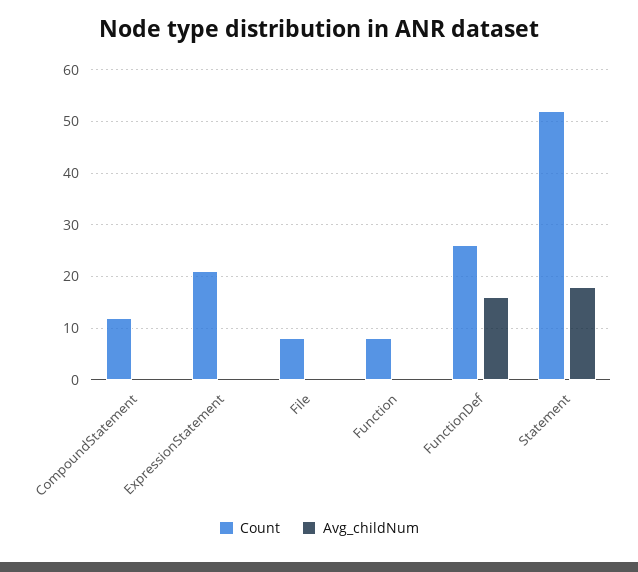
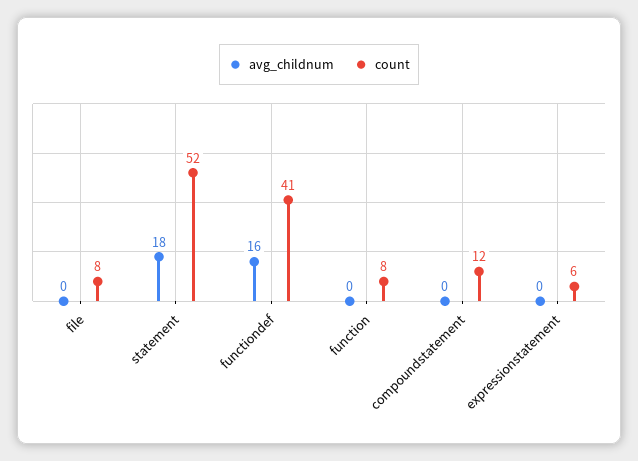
  {
    "Count": {
      "CompoundStatement": 12,
-     "ExpressionStatement": 20,
+     "ExpressionStatement": 6,
      "File": 8,
      "Function": 8,
-     "FunctionDef": 25,
+     "FunctionDef": 41,
      "Statement": 52
    },
    "Avg_childNum": {
      "CompoundStatement": 0,
      "ExpressionStatement": 0,
      "File": 0,
      "Function": 0,
      "FunctionDef": 16,
      "Statement": 18
    }
  }

